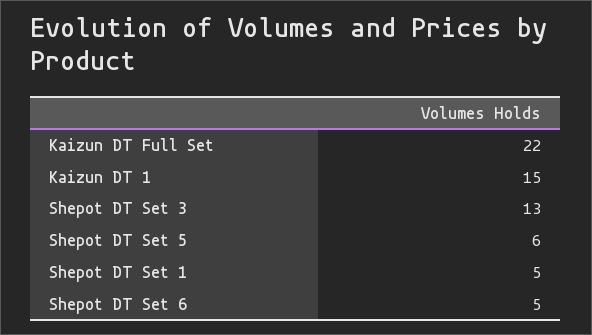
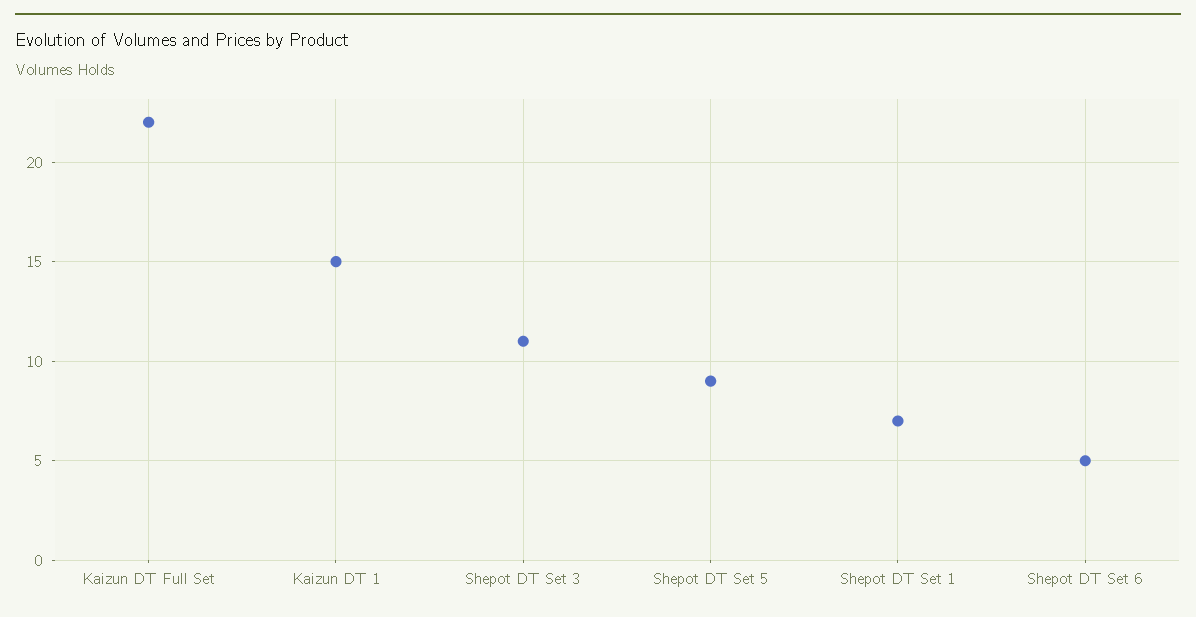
  {
    "Kaizun DT Full Set": 22,
    "Kaizun DT 1": 15,
-   "Shepot DT Set 3": 13,
+   "Shepot DT Set 3": 11,
-   "Shepot DT Set 5": 6,
+   "Shepot DT Set 5": 9,
-   "Shepot DT Set 1": 5,
+   "Shepot DT Set 1": 7,
    "Shepot DT Set 6": 5
  }

